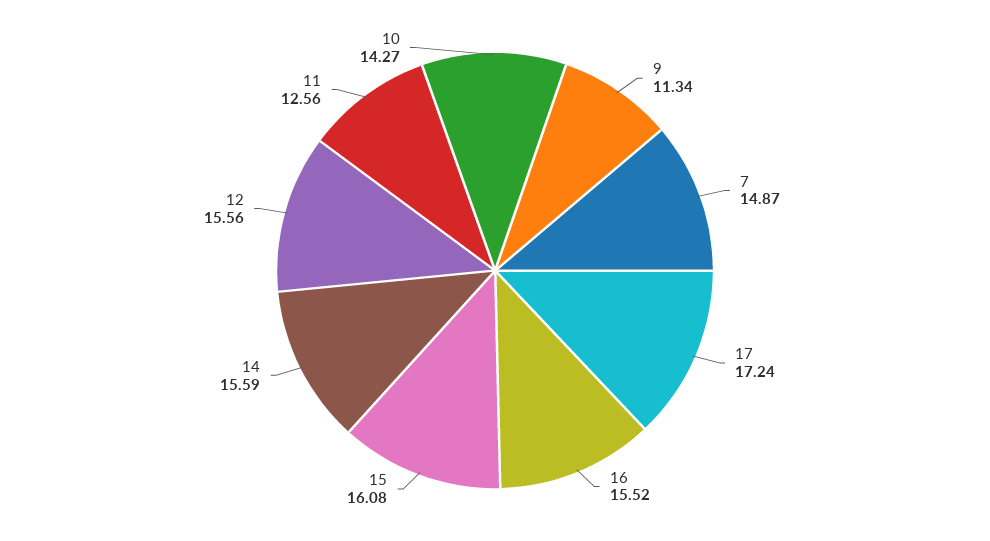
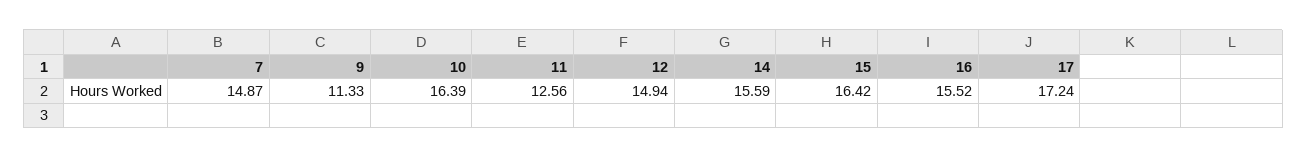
  {
-   "9": 11.34,
+   "9": 11.33,
    "7": 14.87,
    "17": 17.24,
    "16": 15.52,
-   "15": 16.08,
+   "15": 16.42,
    "14": 15.59,
-   "12": 15.56,
+   "12": 14.94,
    "11": 12.56,
-   "10": 14.27
+   "10": 16.39
  }

